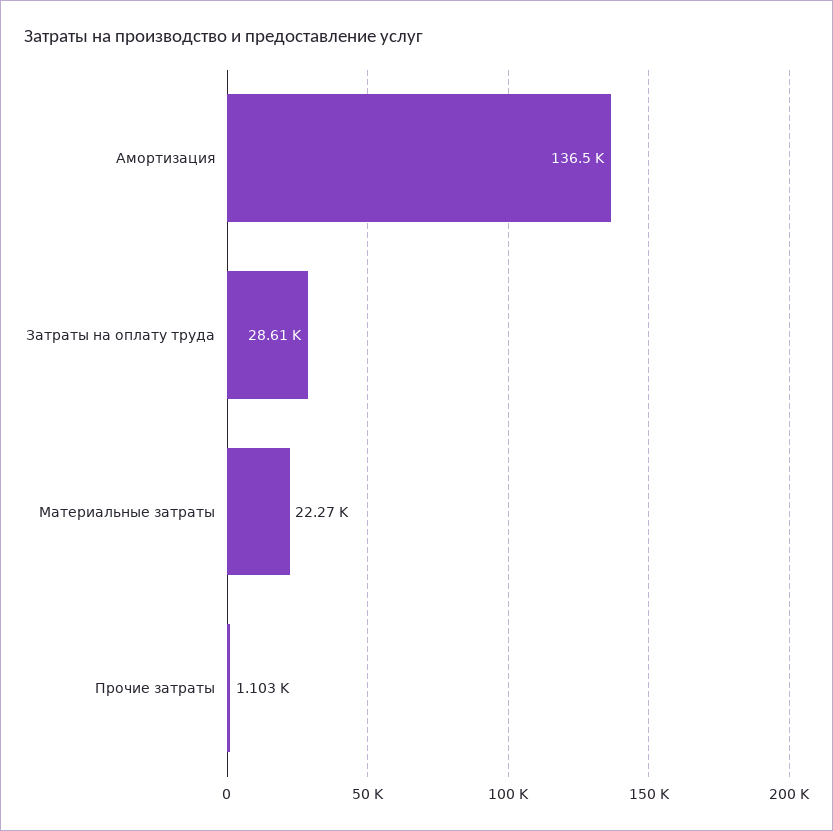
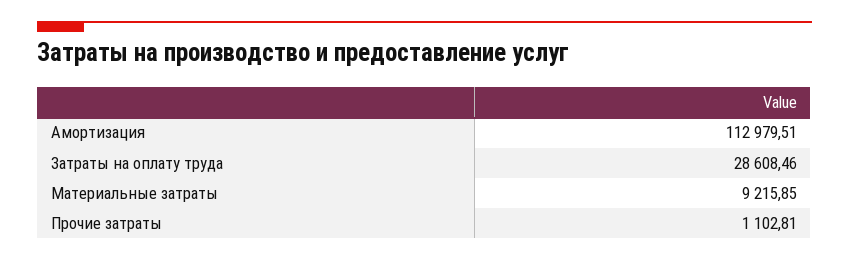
  {
-   "Амортизация": 136500,
+   "Амортизация": 112979.51,
    "Затраты на оплату труда": 28608.46,
-   "Материальные затраты": 22270,
+   "Материальные затраты": 9215.85,
    "Прочие затраты": 1102.81
  }

